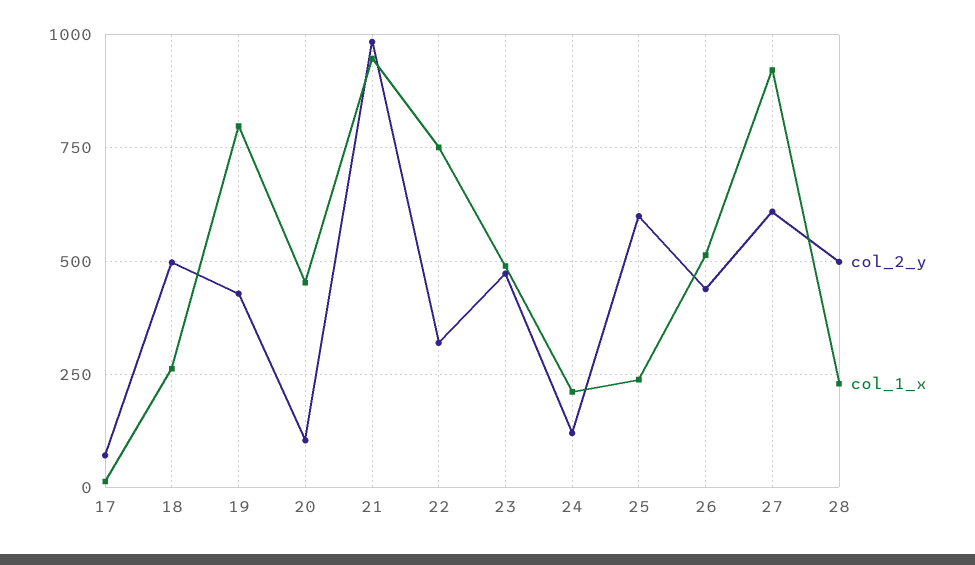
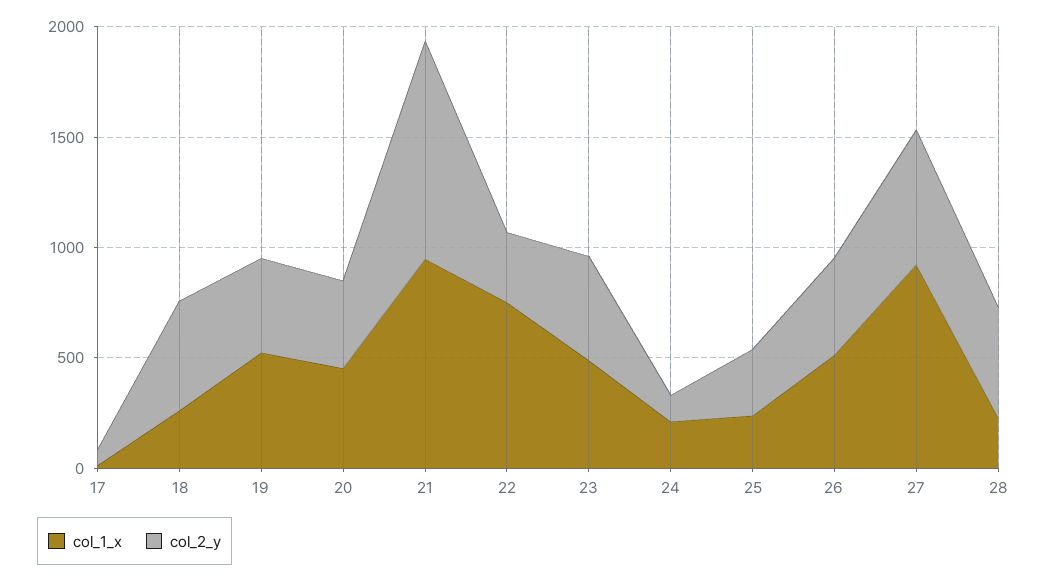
  {
    "col_2_y": {
      "17": 75,
      "18": 500,
      "19": 425,
-     "20": 100,
+     "20": 400,
      "21": 975,
      "22": 325,
      "23": 475,
      "24": 125,
-     "25": 600,
+     "25": 300,
      "26": 450,
      "27": 600,
      "28": 500
    },
    "col_1_x": {
      "17": 25,
      "18": 250,
-     "19": 800,
+     "19": 500,
      "20": 450,
      "21": 950,
      "22": 750,
      "23": 500,
      "24": 200,
      "25": 250,
      "26": 525,
      "27": 925,
      "28": 225
    }
  }

